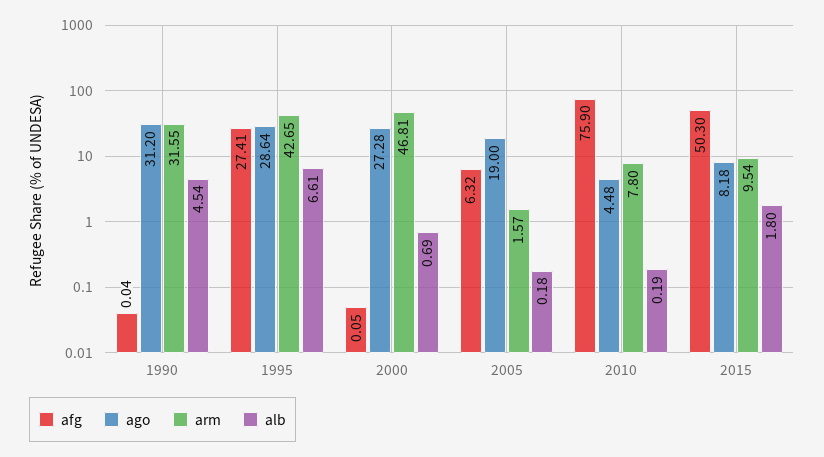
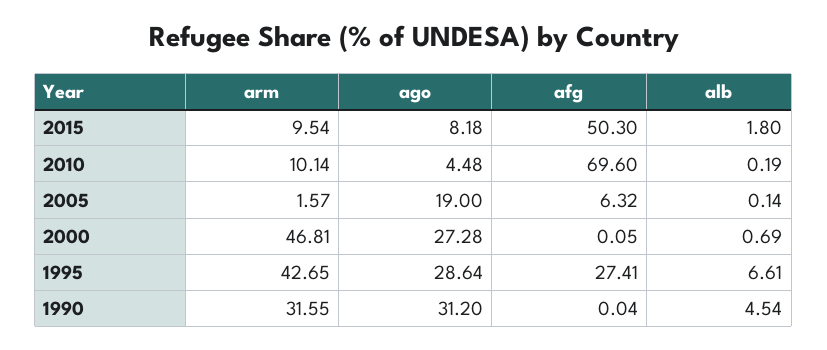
  {
    "afg": {
      "1990": 0.04,
      "1995": 27.41,
      "2000": 0.05,
      "2005": 6.32,
-     "2010": 75.9,
+     "2010": 69.6,
      "2015": 50.3
    },
    "ago": {
      "1990": 31.2,
      "1995": 28.64,
      "2000": 27.28,
      "2005": 19,
      "2010": 4.48,
      "2015": 8.18
    },
    "arm": {
      "1990": 31.55,
      "1995": 42.65,
      "2000": 46.81,
      "2005": 1.57,
-     "2010": 7.8,
+     "2010": 10.14,
      "2015": 9.54
    },
    "alb": {
      "1990": 4.54,
      "1995": 6.61,
      "2000": 0.69,
-     "2005": 0.18,
+     "2005": 0.14,
      "2010": 0.19,
      "2015": 1.8
    }
  }

